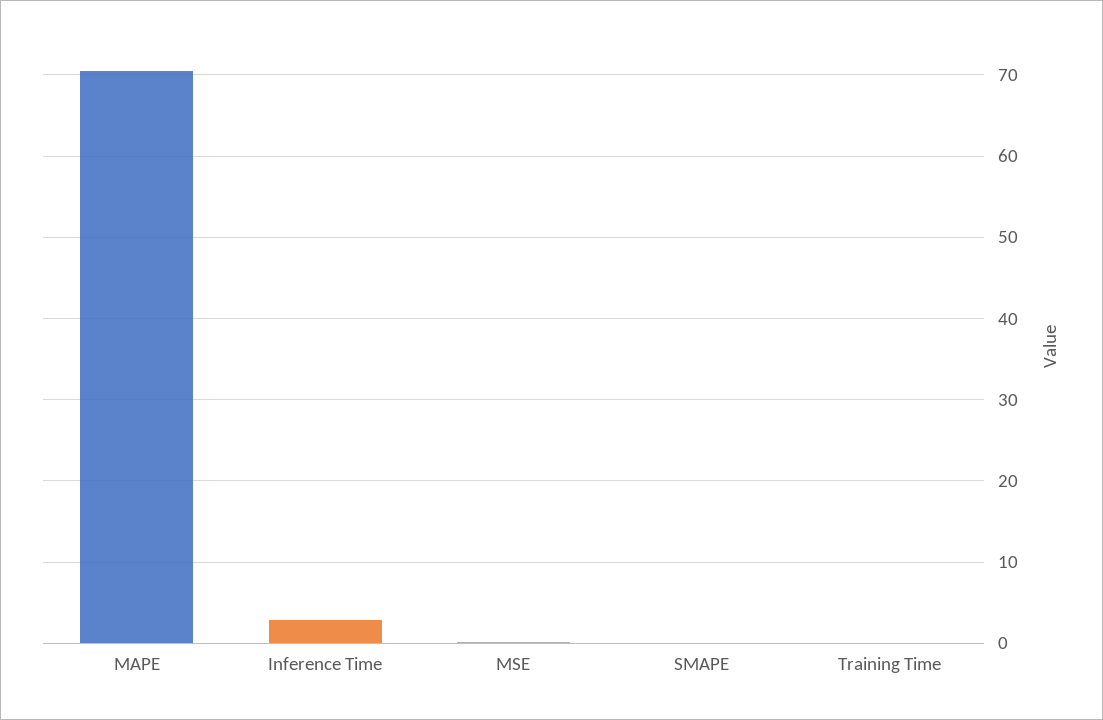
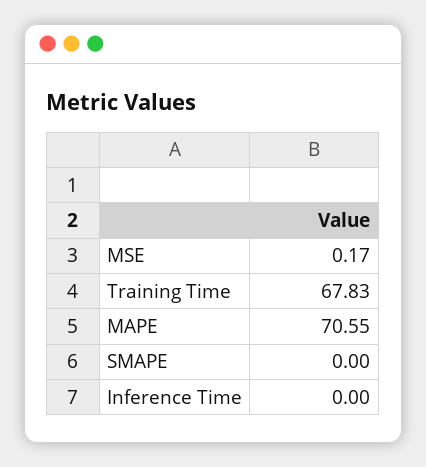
  {
    "MAPE": 70.55,
-   "Inference Time": 3,
+   "Inference Time": 0,
    "MSE": 0.17,
    "SMAPE": 0,
-   "Training Time": 0
+   "Training Time": 67.83
  }

